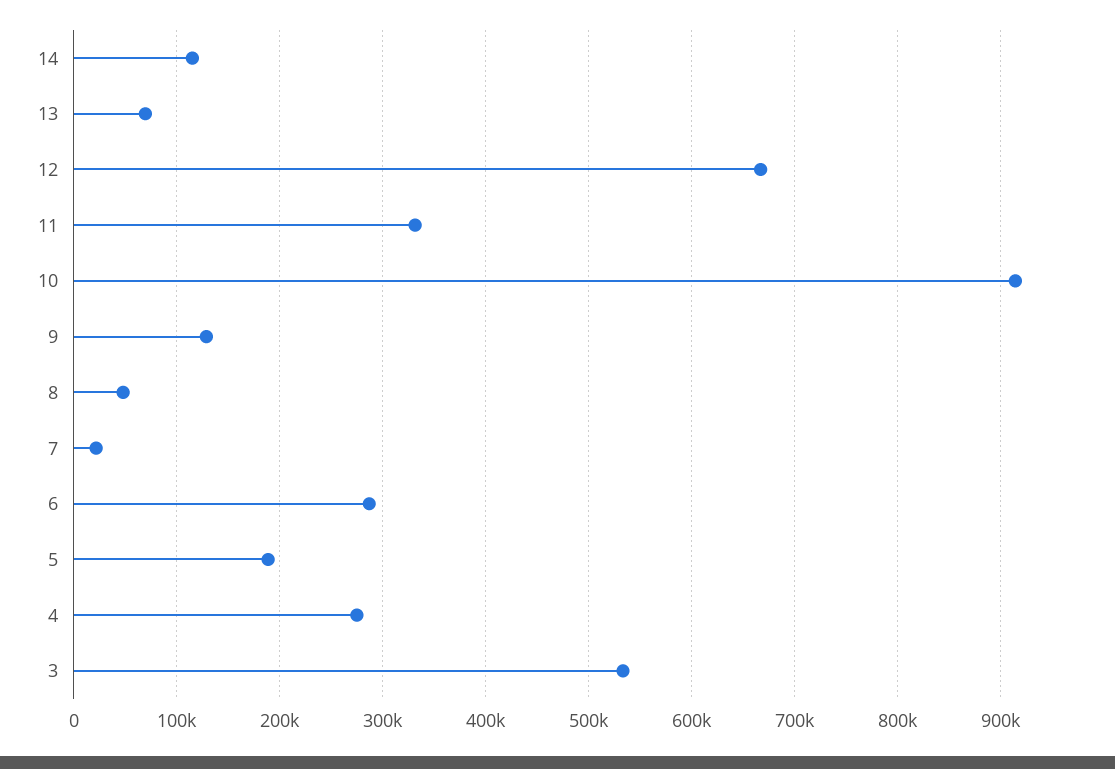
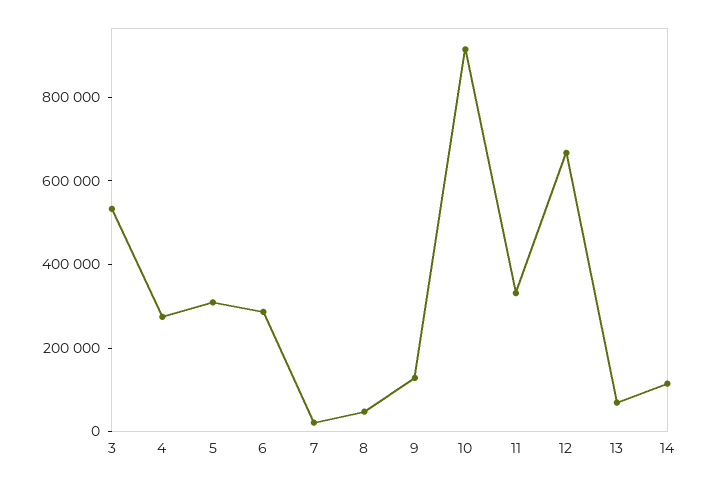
  {
    "14": 110000,
    "13": 70000,
    "12": 670000,
    "11": 330000,
    "10": 910000,
    "9": 130000,
    "8": 50000,
    "7": 20000,
    "6": 290000,
-   "5": 190000,
+   "5": 300000,
    "4": 270000,
    "3": 530000
  }

